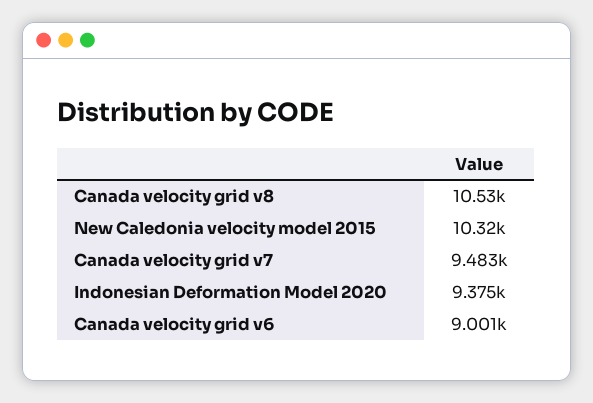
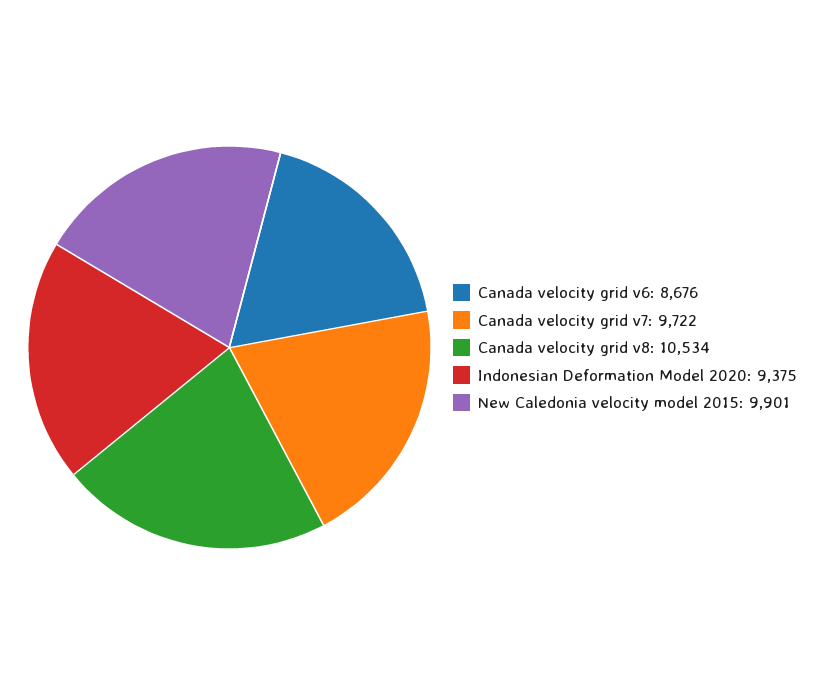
  {
    "Canada velocity grid v8": 10534,
-   "New Caledonia velocity model 2015": 10320,
+   "New Caledonia velocity model 2015": 9901,
-   "Canada velocity grid v7": 9483,
+   "Canada velocity grid v7": 9722,
    "Indonesian Deformation Model 2020": 9375,
-   "Canada velocity grid v6": 9001
+   "Canada velocity grid v6": 8676
  }

